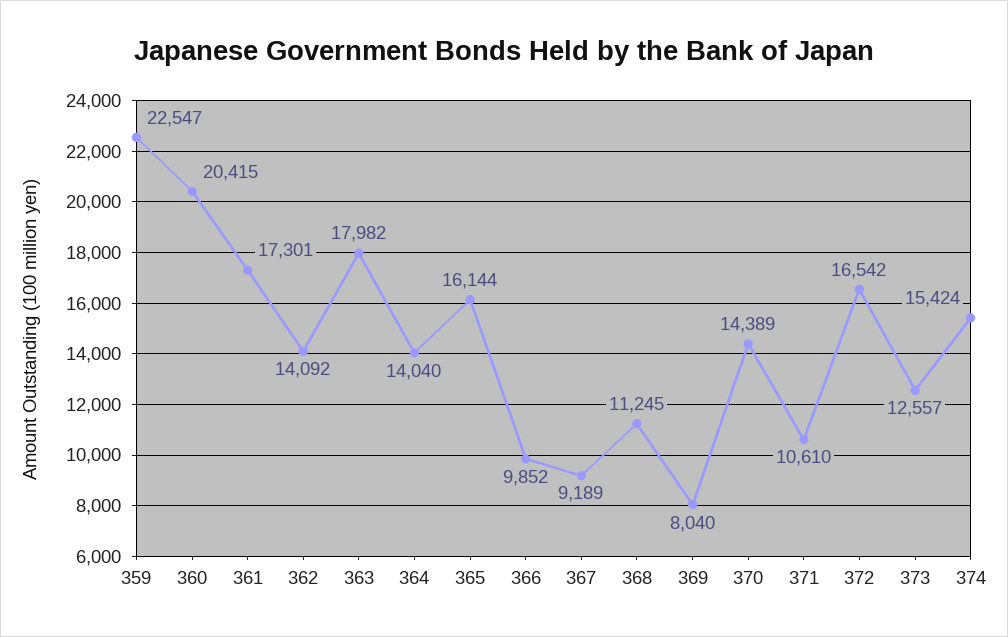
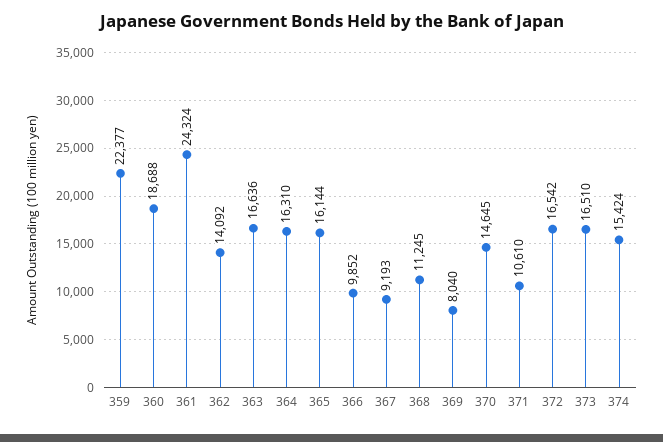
  {
-   "359": 22547,
+   "359": 22377,
-   "360": 20415,
+   "360": 18688,
-   "361": 17301,
+   "361": 24324,
    "362": 14092,
-   "363": 17982,
+   "363": 16636,
-   "364": 14040,
+   "364": 16310,
    "365": 16144,
    "366": 9852,
-   "367": 9189,
+   "367": 9193,
    "368": 11245,
    "369": 8040,
-   "370": 14389,
+   "370": 14645,
    "371": 10610,
    "372": 16542,
-   "373": 12557,
+   "373": 16510,
    "374": 15424
  }

